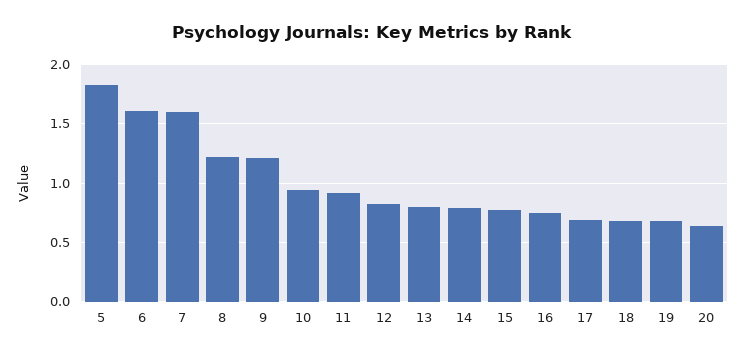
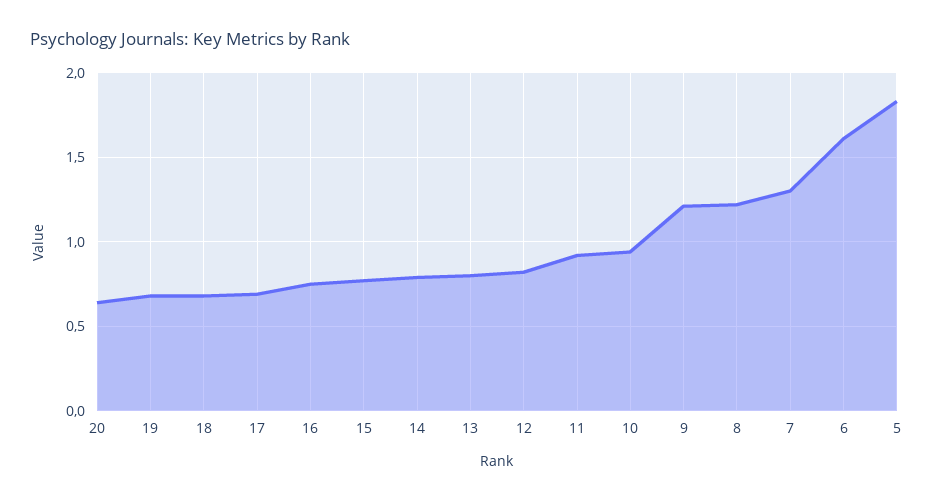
  {
    "5": 1.85,
    "6": 1.6,
-   "7": 1.6,
+   "7": 1.3,
    "8": 1.2,
    "9": 1.2,
    "10": 0.95,
    "11": 0.9,
    "12": 0.8,
    "13": 0.8,
    "14": 0.8,
    "15": 0.75,
    "16": 0.75,
    "17": 0.7,
    "18": 0.7,
    "19": 0.7,
    "20": 0.65
  }

